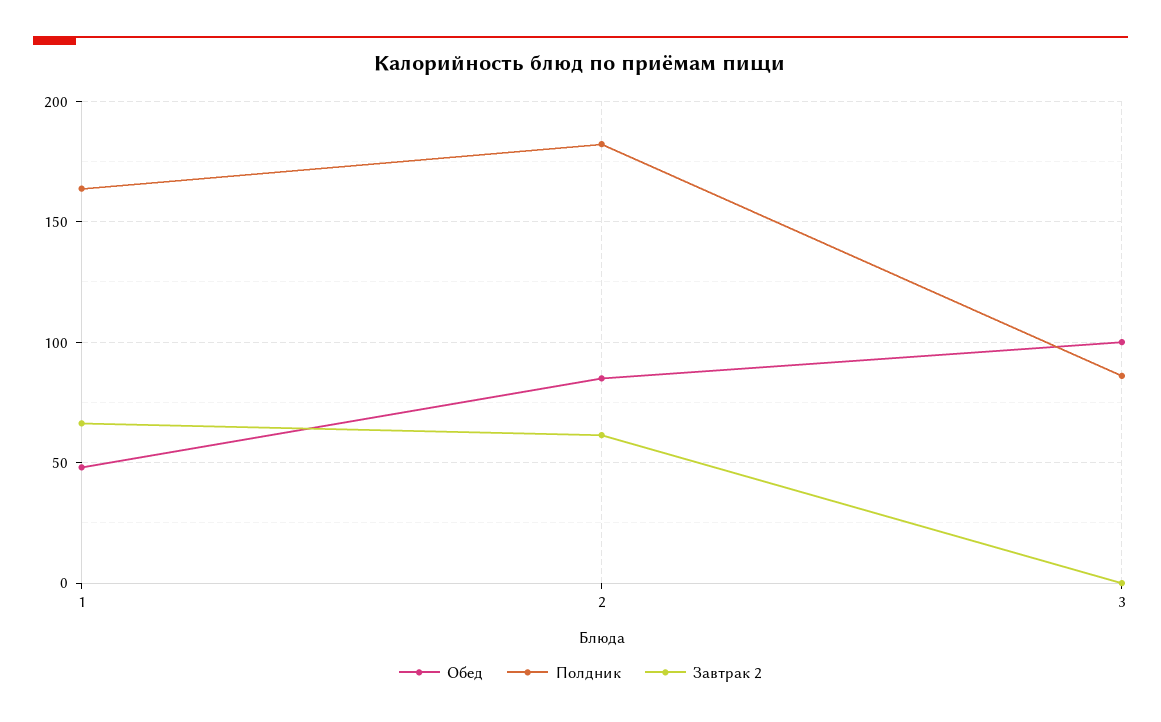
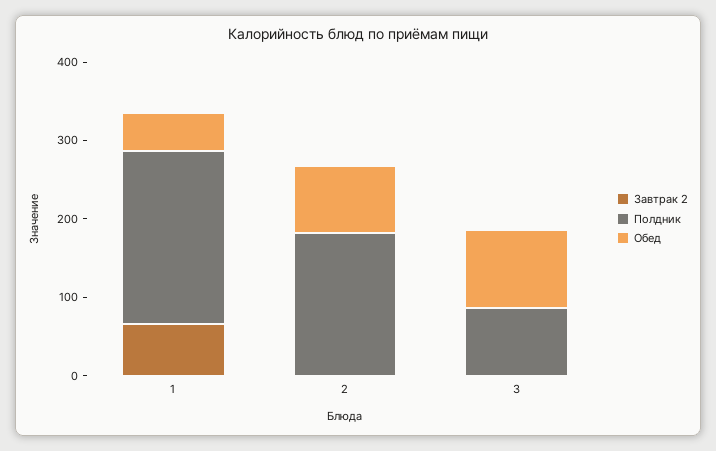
  {
    "Обед": {
      "1": 50,
      "2": 85,
      "3": 100
    },
    "Полдник": {
-     "1": 165,
+     "1": 220,
      "2": 180,
      "3": 85
    },
    "Завтрак 2": {
      "1": 65,
-     "2": 60,
+     "2": 0,
      "3": 0
    }
  }

